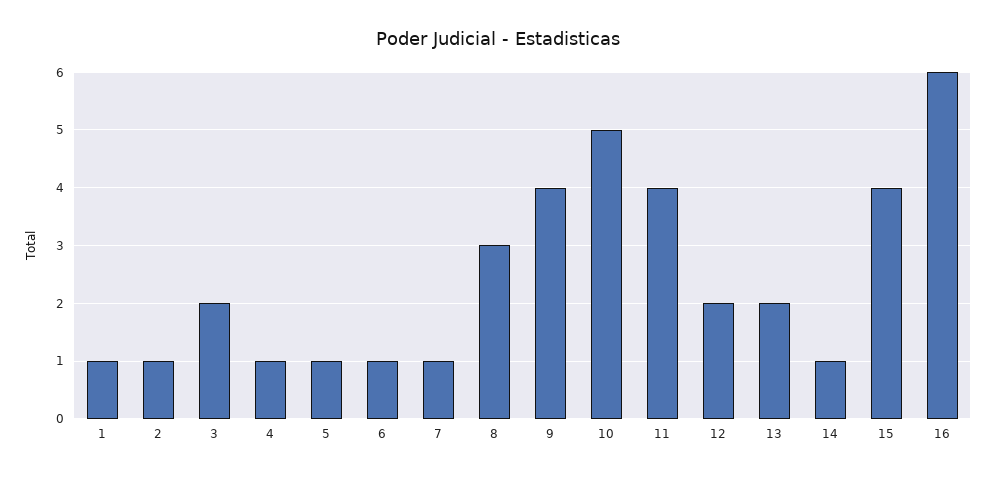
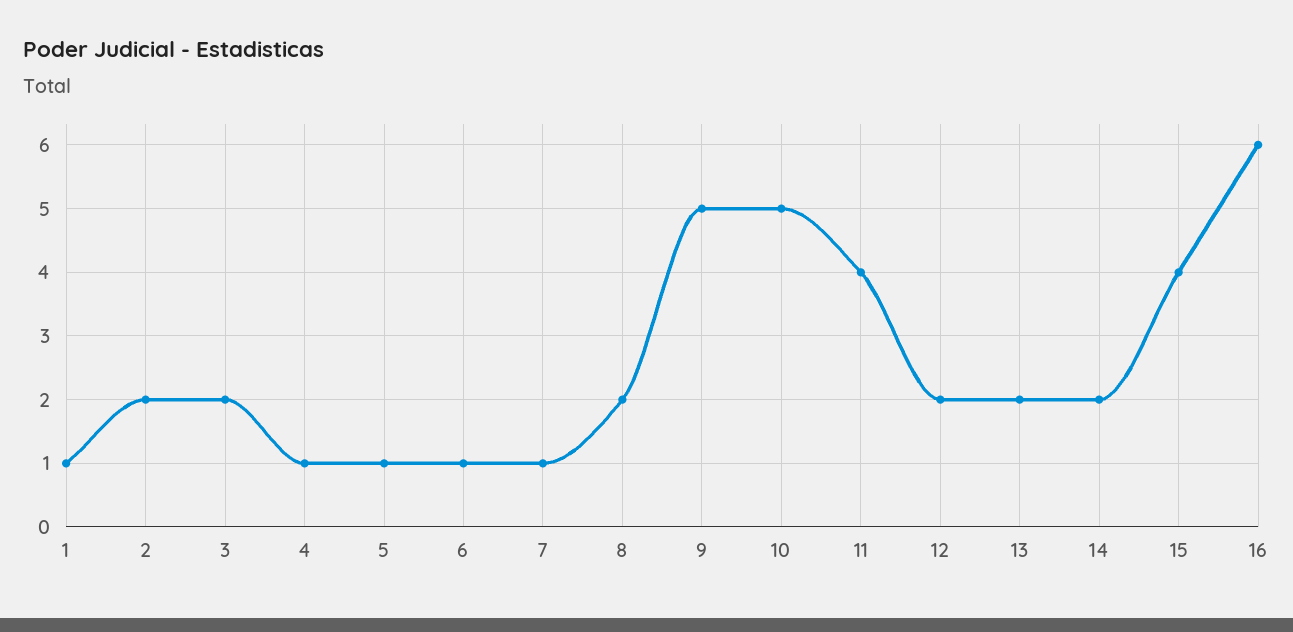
  {
    "1": 1,
-   "2": 1,
+   "2": 2,
    "3": 2,
    "4": 1,
    "5": 1,
    "6": 1,
    "7": 1,
-   "8": 3,
+   "8": 2,
-   "9": 4,
+   "9": 5,
    "10": 5,
    "11": 4,
    "12": 2,
    "13": 2,
-   "14": 1,
+   "14": 2,
    "15": 4,
    "16": 6
  }

